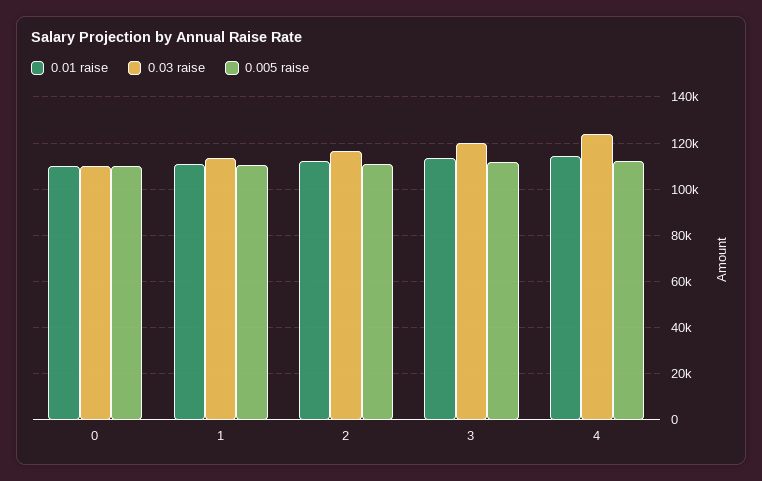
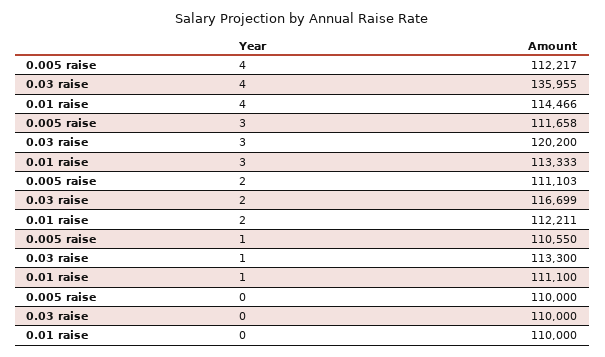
  {
    "0.01 raise": {
      "0": 110000,
      "1": 111100,
      "2": 112211,
      "3": 113333,
      "4": 114466
    },
    "0.03 raise": {
      "0": 110000,
      "1": 113300,
      "2": 116699,
      "3": 120200,
-     "4": 125000
+     "4": 135955
    },
    "0.005 raise": {
      "0": 110000,
      "1": 110550,
      "2": 111103,
      "3": 111658,
      "4": 112217
    }
  }

